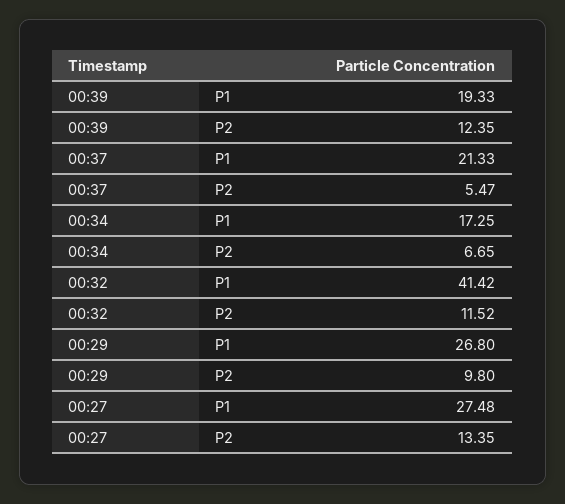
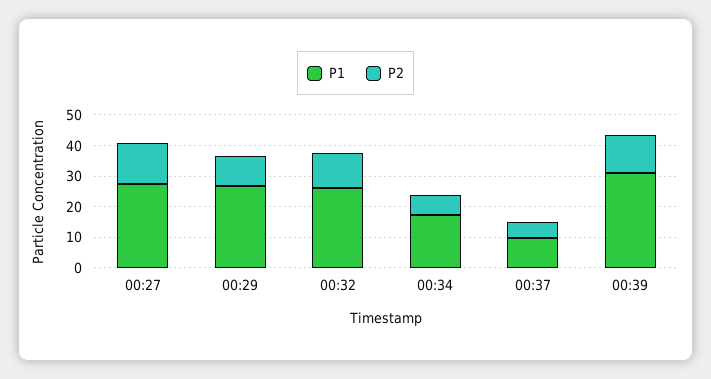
  {
    "P1": {
-     "00:39": 19.33,
+     "00:39": 30,
-     "00:37": 21.33,
+     "00:37": 10,
      "00:34": 17.25,
-     "00:32": 41.42,
+     "00:32": 25,
      "00:29": 26.8,
      "00:27": 27.48
    },
    "P2": {
      "00:39": 12.35,
      "00:37": 5.47,
      "00:34": 6.65,
      "00:32": 11.52,
      "00:29": 9.8,
      "00:27": 13.35
    }
  }

